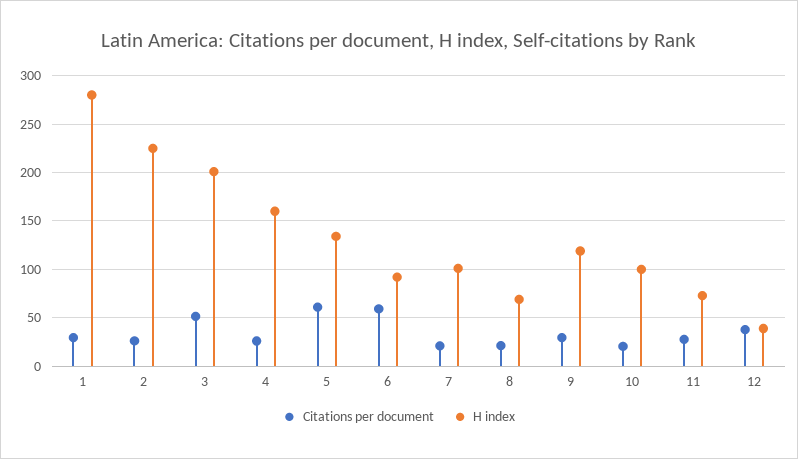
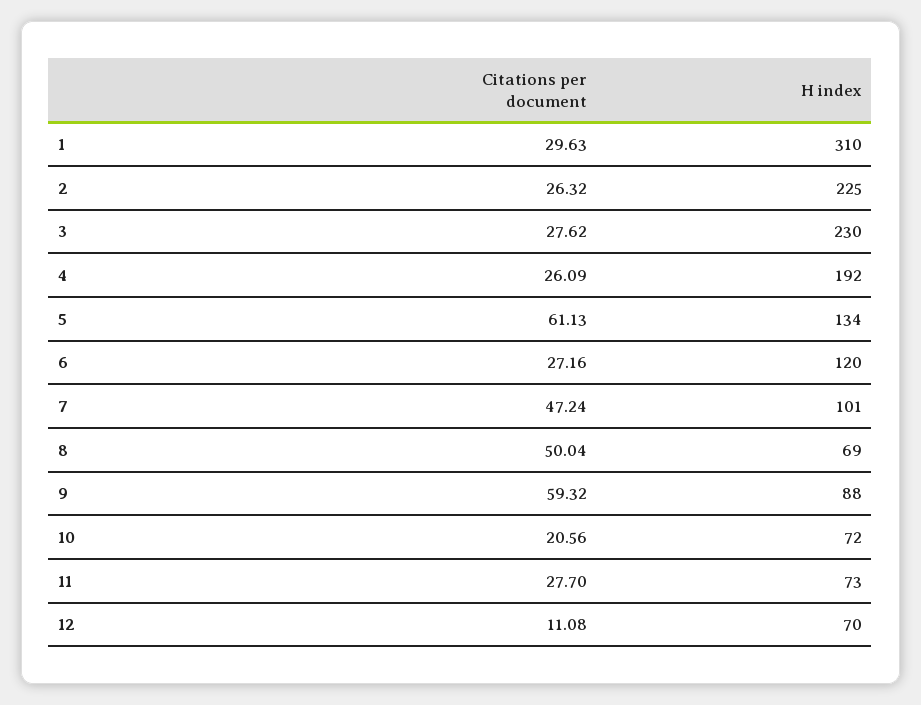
  {
    "Citations per document": {
      "1": 29.63,
      "2": 26.32,
-     "3": 50,
+     "3": 27.62,
      "4": 26.09,
      "5": 61.13,
-     "6": 60,
+     "6": 27.16,
-     "7": 20,
+     "7": 47.24,
-     "8": 20,
+     "8": 50.04,
-     "9": 30,
+     "9": 59.32,
      "10": 20.56,
      "11": 27.7,
-     "12": 40
+     "12": 11.08
    },
    "H index": {
-     "1": 280,
+     "1": 310,
      "2": 225,
-     "3": 200,
+     "3": 230,
-     "4": 160,
+     "4": 192,
      "5": 134,
-     "6": 90,
+     "6": 120,
      "7": 101,
      "8": 69,
-     "9": 120,
+     "9": 88,
-     "10": 100,
+     "10": 72,
      "11": 73,
-     "12": 40
+     "12": 70
    }
  }

